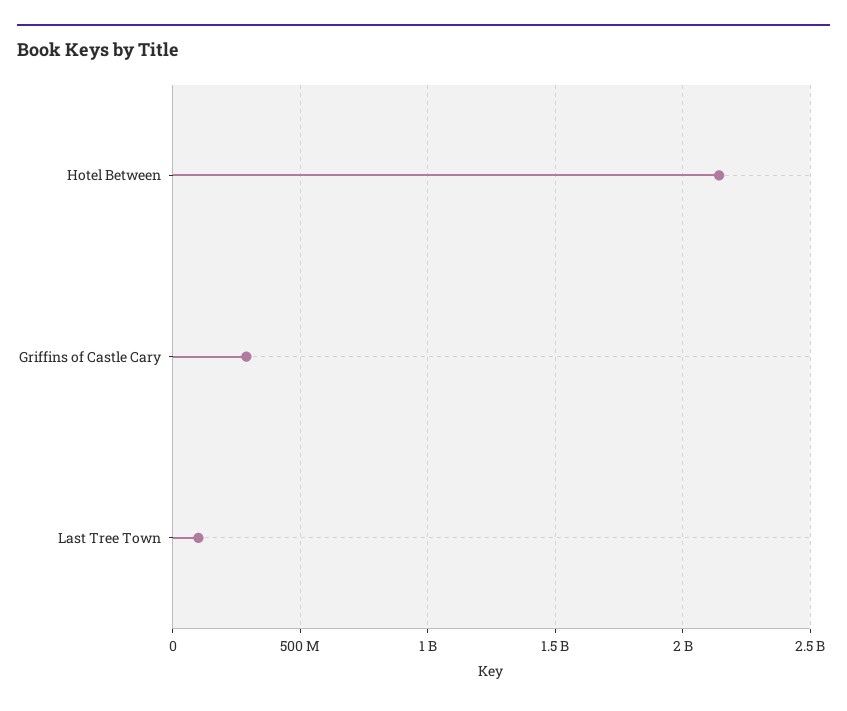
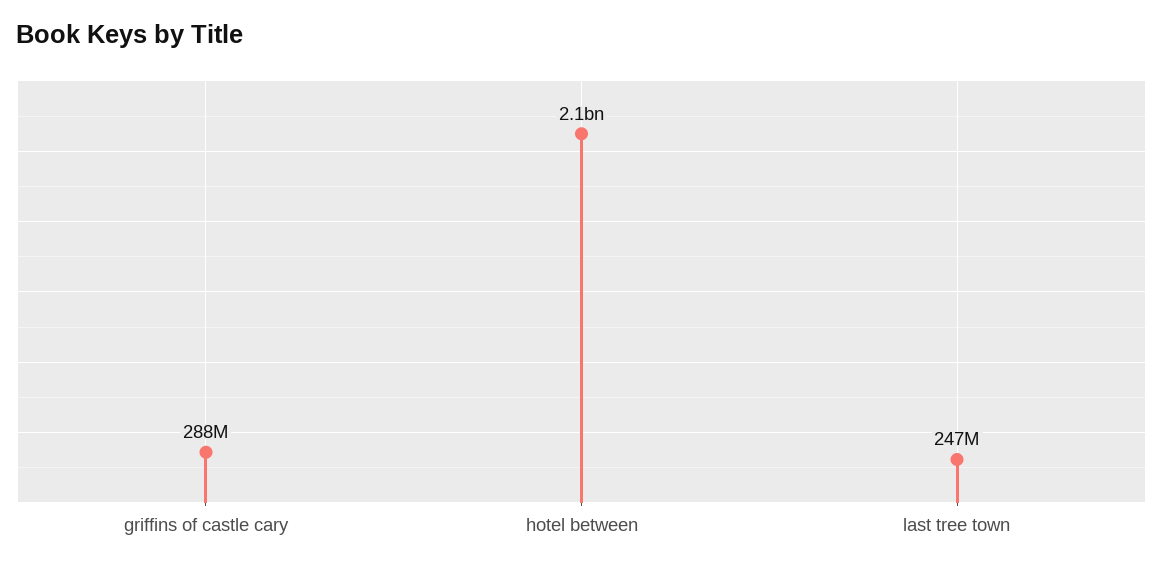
  {
    "Hotel Between": 2100000000,
    "Griffins of Castle Cary": 288000000,
-   "Last Tree Town": 100000000
+   "Last Tree Town": 247000000
  }

